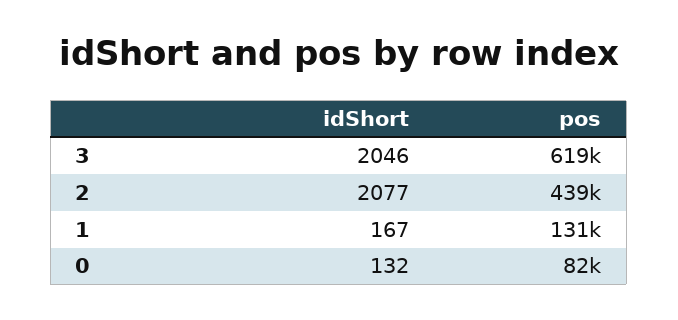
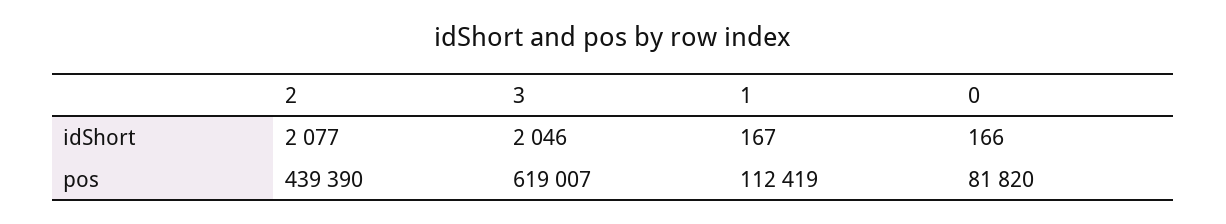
  {
    "idShort": {
      "3": 2046,
      "2": 2077,
      "1": 167,
-     "0": 132
+     "0": 166
    },
    "pos": {
      "3": 619007,
      "2": 439390,
-     "1": 131000,
+     "1": 112419,
      "0": 81820
    }
  }

